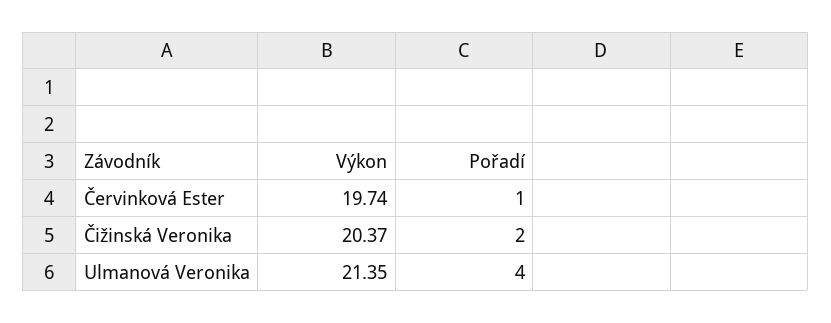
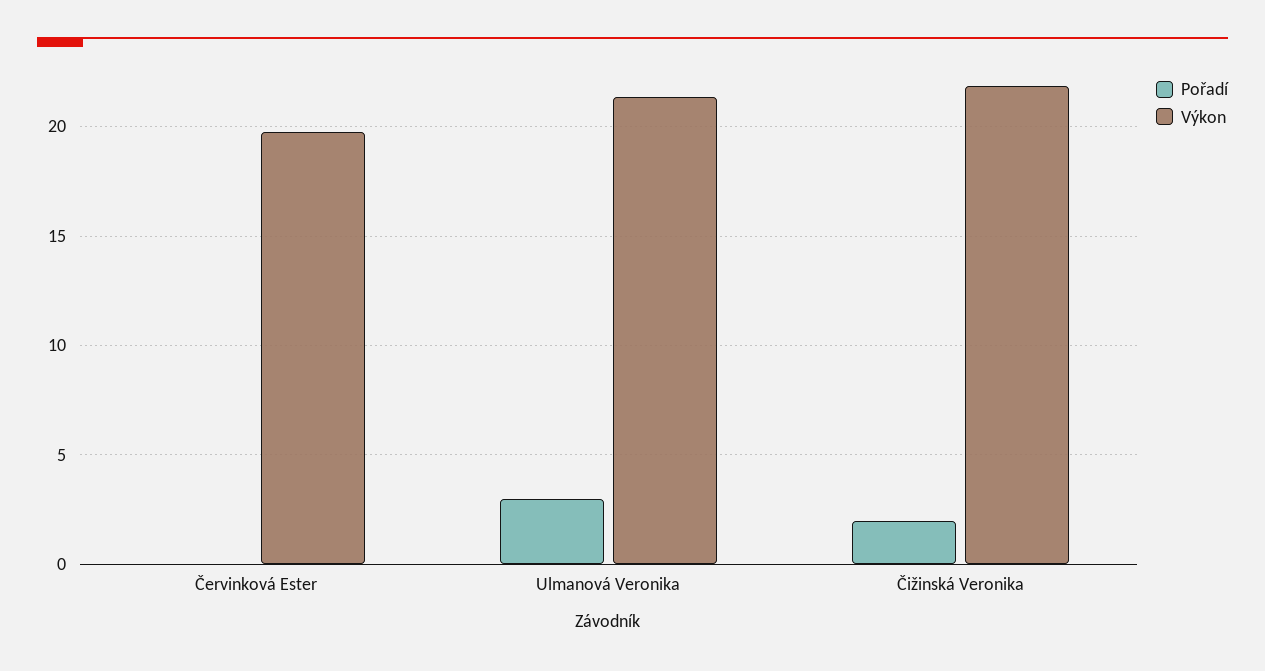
  {
    "Výkon": {
      "Červinková Ester": 19.74,
-     "Čižinská Veronika": 20.37,
+     "Čižinská Veronika": 22,
      "Ulmanová Veronika": 21.35
    },
    "Pořadí": {
-     "Červinková Ester": 1,
+     "Červinková Ester": 0,
      "Čižinská Veronika": 2,
-     "Ulmanová Veronika": 4
+     "Ulmanová Veronika": 3
    }
  }

